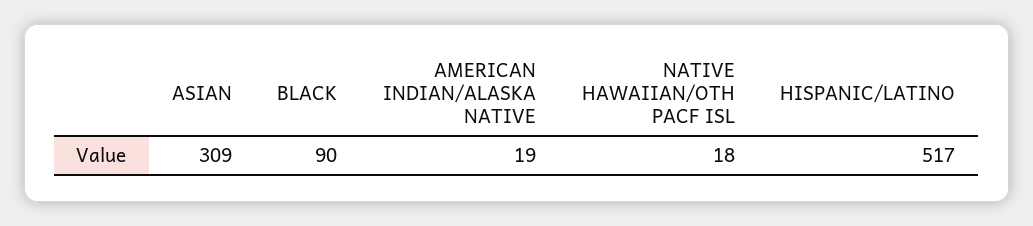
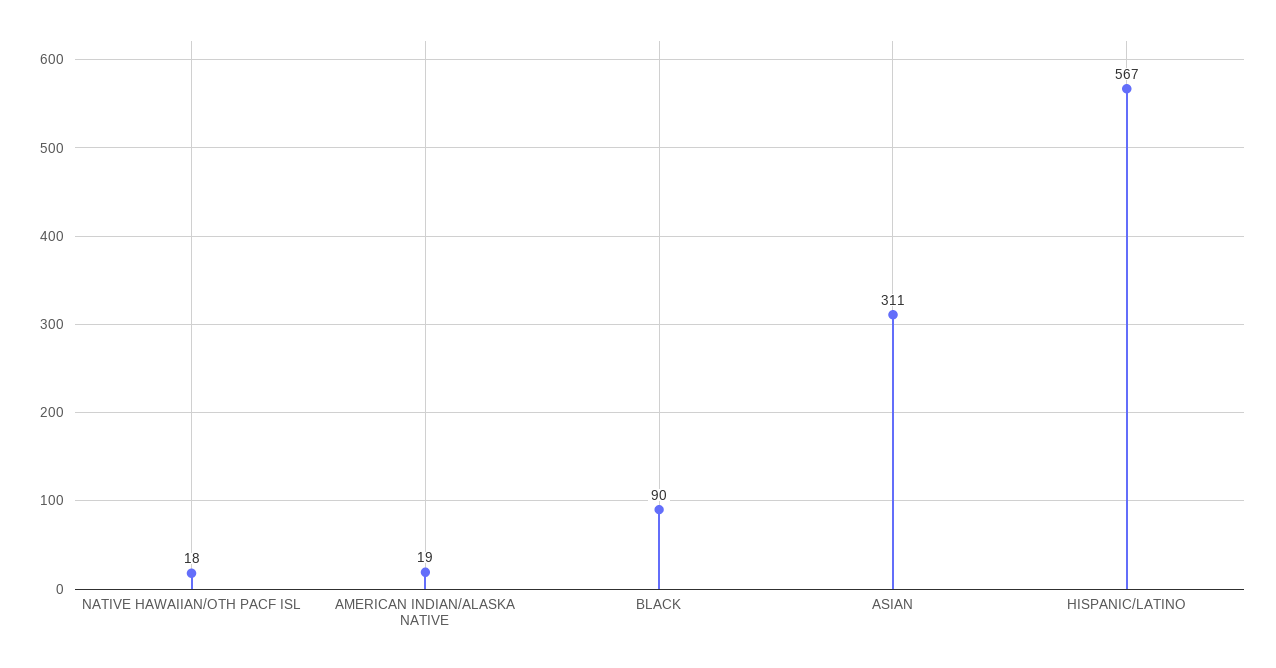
  {
-   "ASIAN": 309,
+   "ASIAN": 311,
    "BLACK": 90,
    "AMERICAN INDIAN/ALASKA NATIVE": 19,
    "NATIVE HAWAIIAN/OTH PACF ISL": 18,
-   "HISPANIC/LATINO": 517
+   "HISPANIC/LATINO": 567
  }

